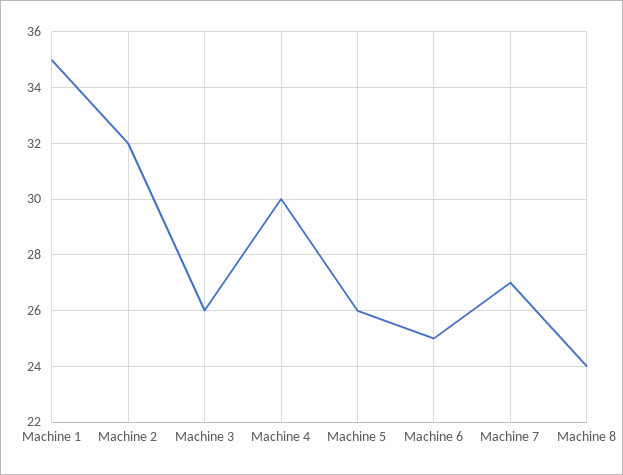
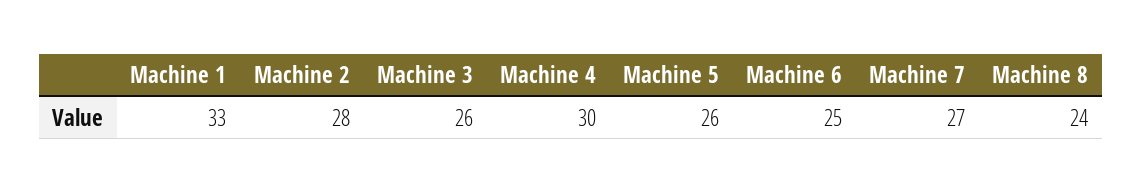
  {
-   "Machine 1": 35,
+   "Machine 1": 33,
-   "Machine 2": 32,
+   "Machine 2": 28,
    "Machine 3": 26,
    "Machine 4": 30,
    "Machine 5": 26,
    "Machine 6": 25,
    "Machine 7": 27,
    "Machine 8": 24
  }

